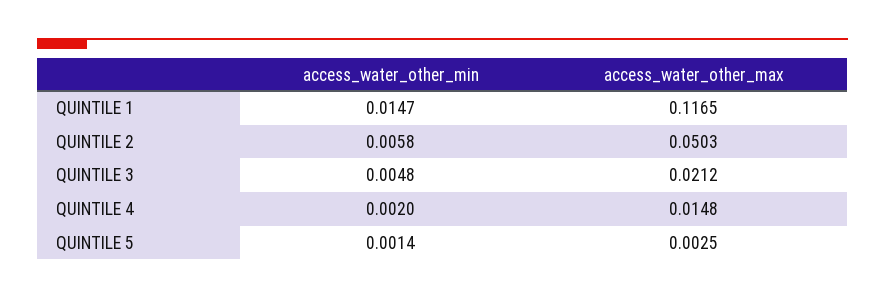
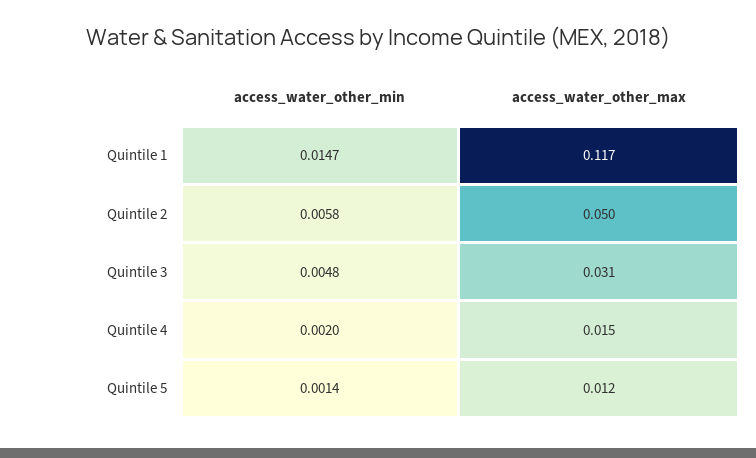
  {
    "access_water_other_min": {
      "QUINTILE 1": 0.0147,
      "QUINTILE 2": 0.0058,
      "QUINTILE 3": 0.0048,
      "QUINTILE 4": 0.002,
      "QUINTILE 5": 0.0014
    },
    "access_water_other_max": {
      "QUINTILE 1": 0.1165,
      "QUINTILE 2": 0.0503,
-     "QUINTILE 3": 0.0212,
+     "QUINTILE 3": 0.031,
      "QUINTILE 4": 0.0148,
-     "QUINTILE 5": 0.0025
+     "QUINTILE 5": 0.012
    }
  }

